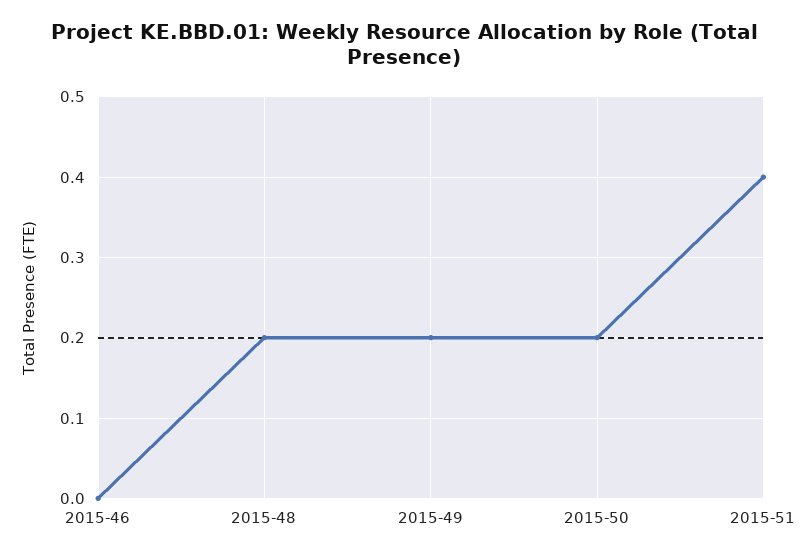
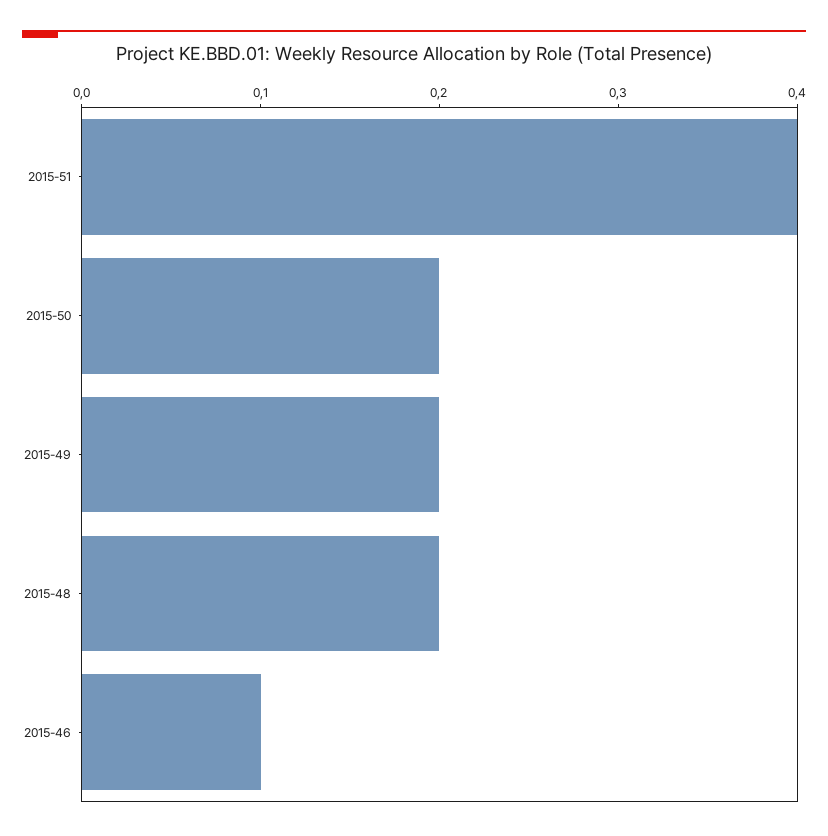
  {
-   "2015-46": 0,
+   "2015-46": 0.1,
    "2015-48": 0.2,
    "2015-49": 0.2,
    "2015-50": 0.2,
    "2015-51": 0.4
  }

